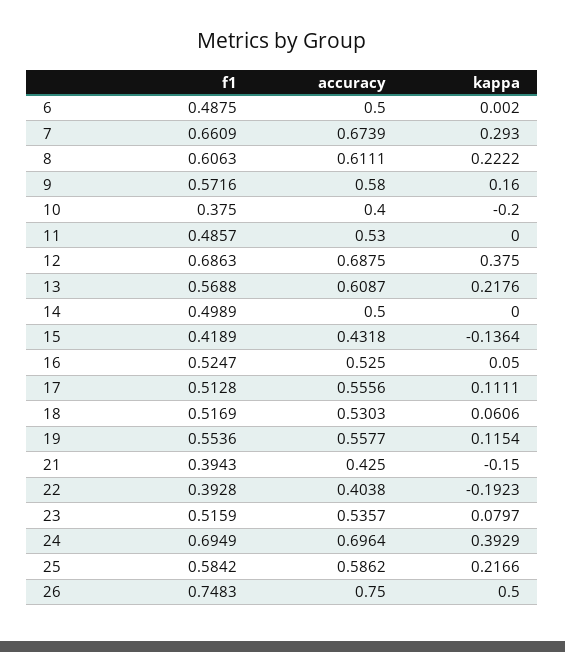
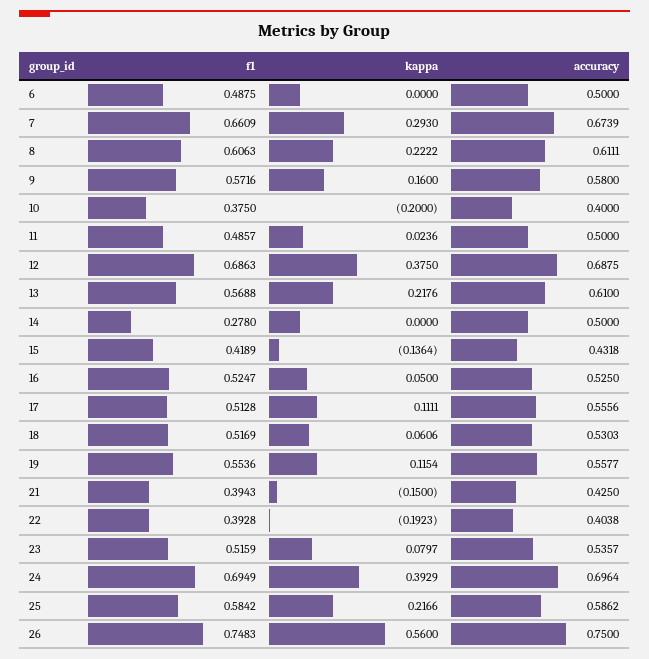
  {
    "f1": {
      "6": 0.4875,
      "7": 0.6609,
      "8": 0.6063,
      "9": 0.5716,
      "10": 0.375,
      "11": 0.4857,
      "12": 0.6863,
      "13": 0.5688,
-     "14": 0.4989,
+     "14": 0.278,
      "15": 0.4189,
      "16": 0.5247,
      "17": 0.5128,
      "18": 0.5169,
      "19": 0.5536,
      "21": 0.3943,
      "22": 0.3928,
      "23": 0.5159,
      "24": 0.6949,
      "25": 0.5842,
      "26": 0.7483
    },
    "accuracy": {
      "6": 0.5,
      "7": 0.6739,
      "8": 0.6111,
      "9": 0.58,
      "10": 0.4,
-     "11": 0.53,
+     "11": 0.5,
      "12": 0.6875,
-     "13": 0.6087,
+     "13": 0.61,
      "14": 0.5,
      "15": 0.4318,
      "16": 0.525,
      "17": 0.5556,
      "18": 0.5303,
      "19": 0.5577,
      "21": 0.425,
      "22": 0.4038,
      "23": 0.5357,
      "24": 0.6964,
      "25": 0.5862,
      "26": 0.75
    },
    "kappa": {
-     "6": 0.002,
+     "6": 0,
      "7": 0.293,
      "8": 0.2222,
      "9": 0.16,
      "10": -0.2,
-     "11": 0,
+     "11": 0.0236,
      "12": 0.375,
      "13": 0.2176,
      "14": 0,
      "15": -0.1364,
      "16": 0.05,
      "17": 0.1111,
      "18": 0.0606,
      "19": 0.1154,
      "21": -0.15,
      "22": -0.1923,
      "23": 0.0797,
      "24": 0.3929,
      "25": 0.2166,
-     "26": 0.5
+     "26": 0.56
    }
  }

